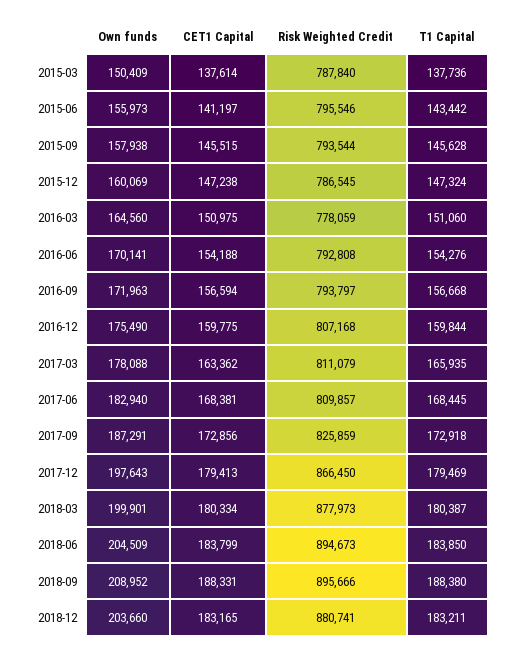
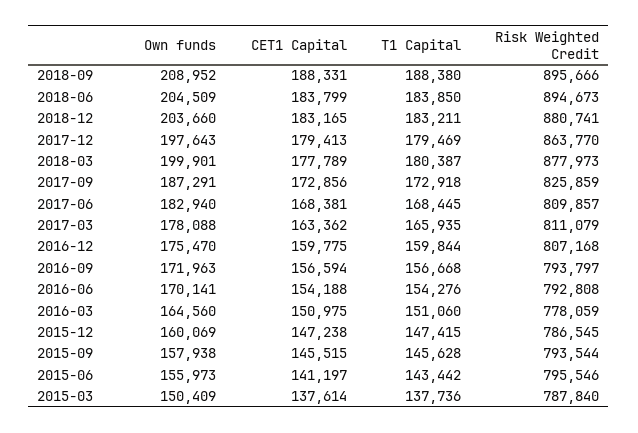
  {
    "Own funds": {
      "2015-03": 150409,
      "2015-06": 155973,
      "2015-09": 157938,
      "2015-12": 160069,
      "2016-03": 164560,
      "2016-06": 170141,
      "2016-09": 171963,
-     "2016-12": 175490,
+     "2016-12": 175470,
      "2017-03": 178088,
      "2017-06": 182940,
      "2017-09": 187291,
      "2017-12": 197643,
      "2018-03": 199901,
      "2018-06": 204509,
      "2018-09": 208952,
      "2018-12": 203660
    },
    "CET1 Capital": {
      "2015-03": 137614,
      "2015-06": 141197,
      "2015-09": 145515,
      "2015-12": 147238,
      "2016-03": 150975,
      "2016-06": 154188,
      "2016-09": 156594,
      "2016-12": 159775,
      "2017-03": 163362,
      "2017-06": 168381,
      "2017-09": 172856,
      "2017-12": 179413,
-     "2018-03": 180334,
+     "2018-03": 177789,
      "2018-06": 183799,
      "2018-09": 188331,
      "2018-12": 183165
    },
    "Risk Weighted Credit": {
      "2015-03": 787840,
      "2015-06": 795546,
      "2015-09": 793544,
      "2015-12": 786545,
      "2016-03": 778059,
      "2016-06": 792808,
      "2016-09": 793797,
      "2016-12": 807168,
      "2017-03": 811079,
      "2017-06": 809857,
      "2017-09": 825859,
-     "2017-12": 866450,
+     "2017-12": 863770,
      "2018-03": 877973,
      "2018-06": 894673,
      "2018-09": 895666,
      "2018-12": 880741
    },
    "T1 Capital": {
      "2015-03": 137736,
      "2015-06": 143442,
      "2015-09": 145628,
-     "2015-12": 147324,
+     "2015-12": 147415,
      "2016-03": 151060,
      "2016-06": 154276,
      "2016-09": 156668,
      "2016-12": 159844,
      "2017-03": 165935,
      "2017-06": 168445,
      "2017-09": 172918,
      "2017-12": 179469,
      "2018-03": 180387,
      "2018-06": 183850,
      "2018-09": 188380,
      "2018-12": 183211
    }
  }

